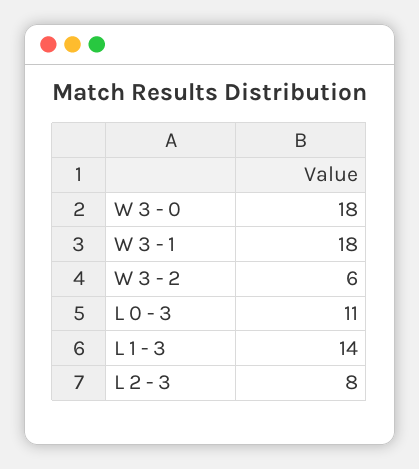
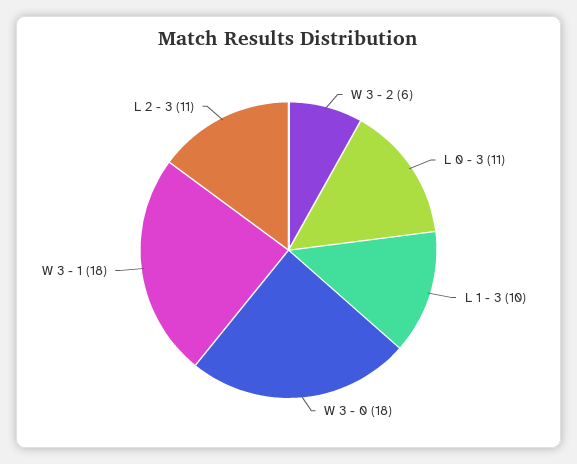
  {
    "W 3 - 0": 18,
    "W 3 - 1": 18,
    "W 3 - 2": 6,
    "L 0 - 3": 11,
-   "L 1 - 3": 14,
+   "L 1 - 3": 10,
-   "L 2 - 3": 8
+   "L 2 - 3": 11
  }

